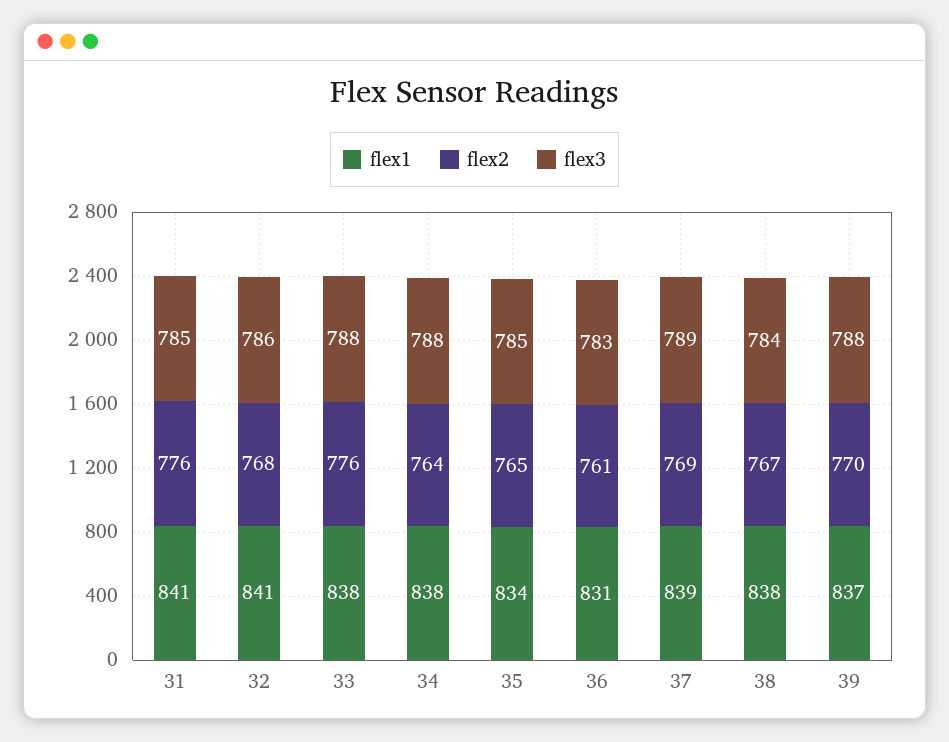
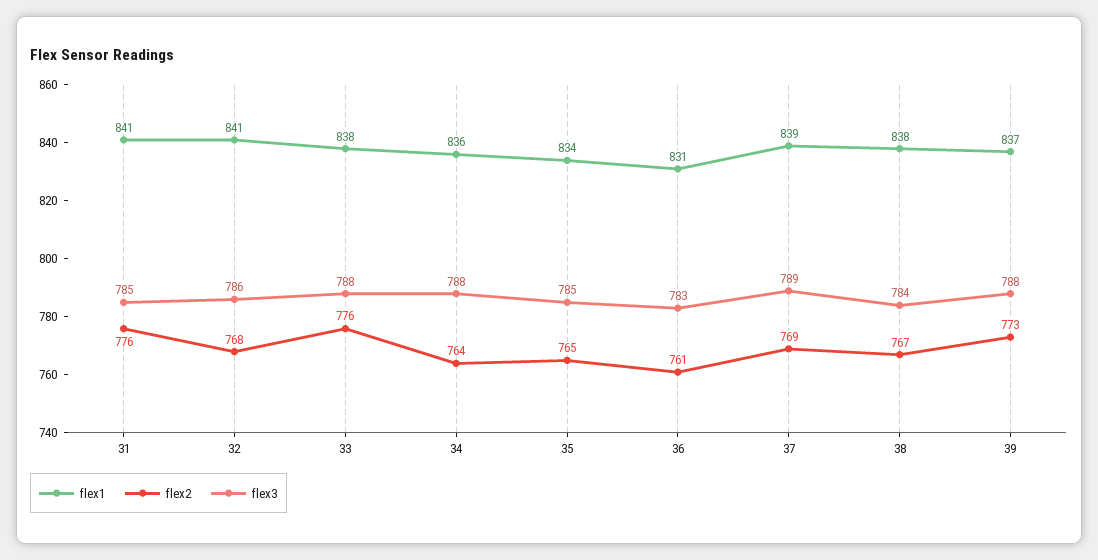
  {
    "flex1": {
      "31": 841,
      "32": 841,
      "33": 838,
-     "34": 838,
+     "34": 836,
      "35": 834,
      "36": 831,
      "37": 839,
      "38": 838,
      "39": 837
    },
    "flex2": {
      "31": 776,
      "32": 768,
      "33": 776,
      "34": 764,
      "35": 765,
      "36": 761,
      "37": 769,
      "38": 767,
-     "39": 770
+     "39": 773
    },
    "flex3": {
      "31": 785,
      "32": 786,
      "33": 788,
      "34": 788,
      "35": 785,
      "36": 783,
      "37": 789,
      "38": 784,
      "39": 788
    }
  }

